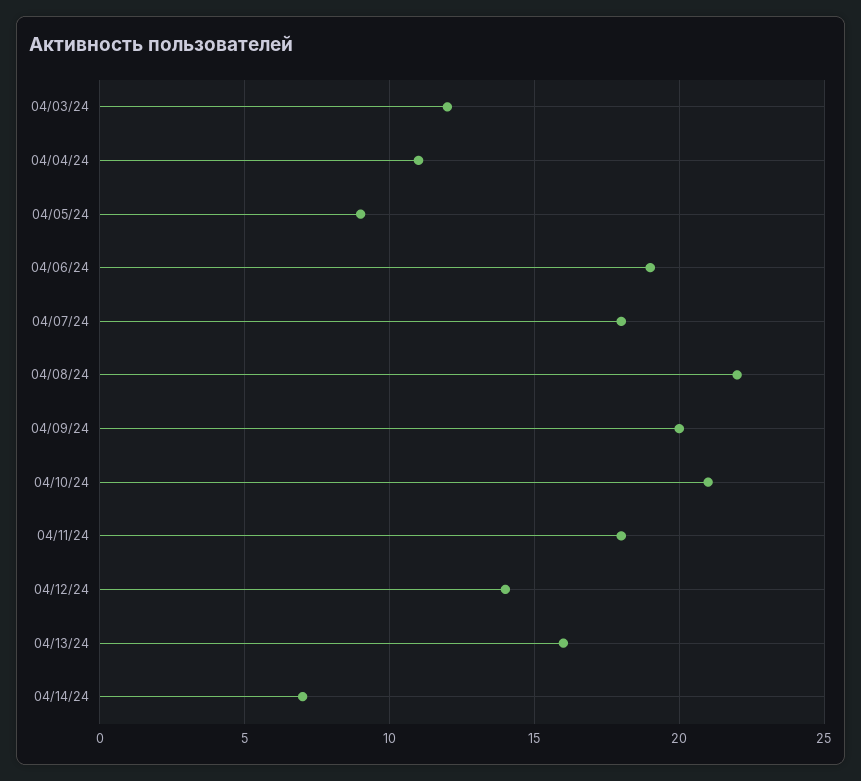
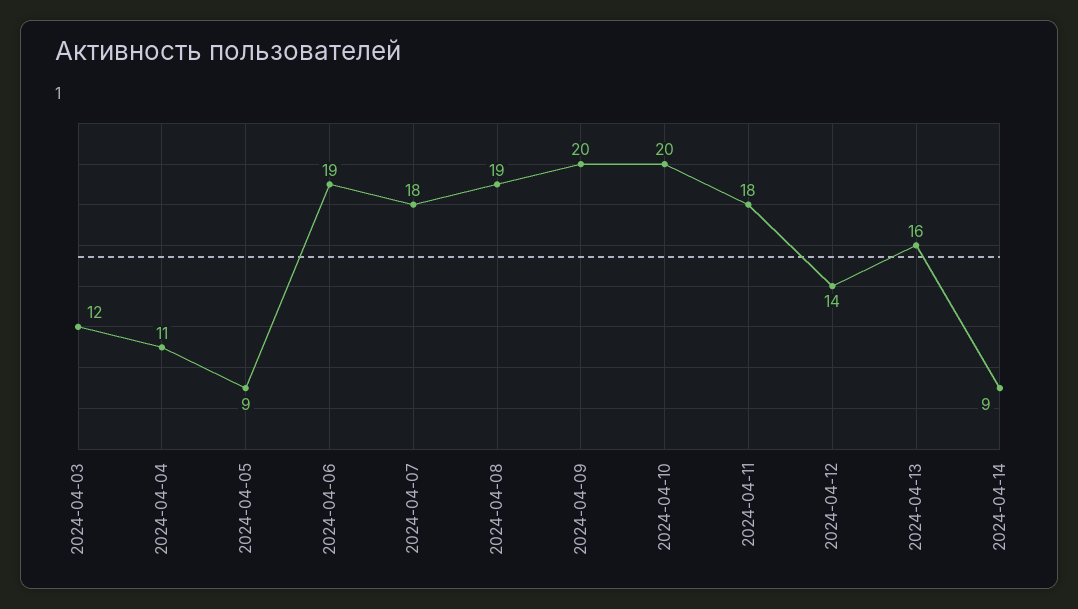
  {
    "04/03/24": 12,
    "04/04/24": 11,
    "04/05/24": 9,
    "04/06/24": 19,
    "04/07/24": 18,
-   "04/08/24": 22,
+   "04/08/24": 19,
    "04/09/24": 20,
-   "04/10/24": 21,
+   "04/10/24": 20,
    "04/11/24": 18,
    "04/12/24": 14,
    "04/13/24": 16,
-   "04/14/24": 7
+   "04/14/24": 9
  }

